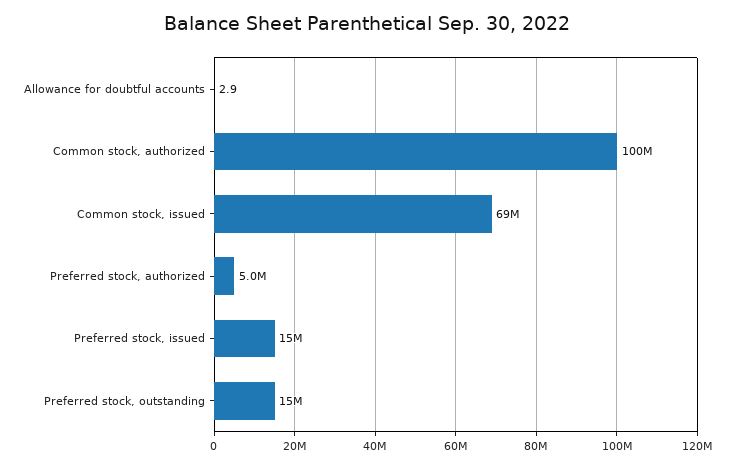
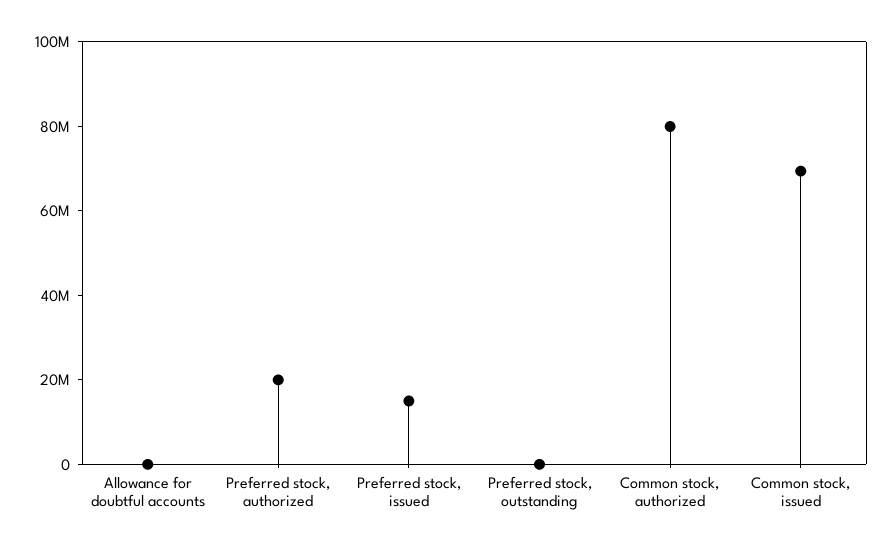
  {
    "Allowance for doubtful accounts": 2.9,
-   "Common stock, authorized": 100000000,
+   "Common stock, authorized": 80000000,
    "Common stock, issued": 69000000,
-   "Preferred stock, authorized": 5000000,
+   "Preferred stock, authorized": 20000000,
    "Preferred stock, issued": 15000000,
-   "Preferred stock, outstanding": 15000000
+   "Preferred stock, outstanding": 0
  }

